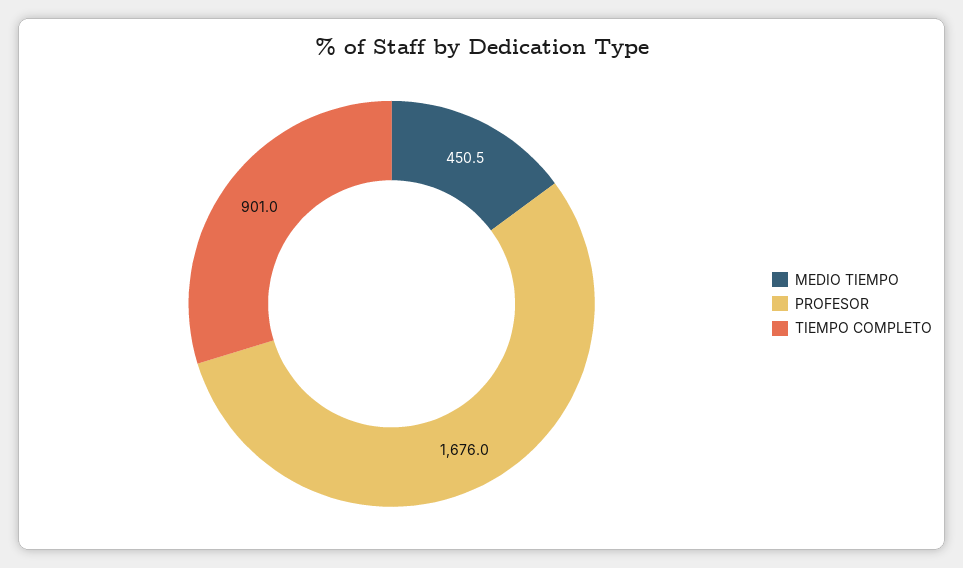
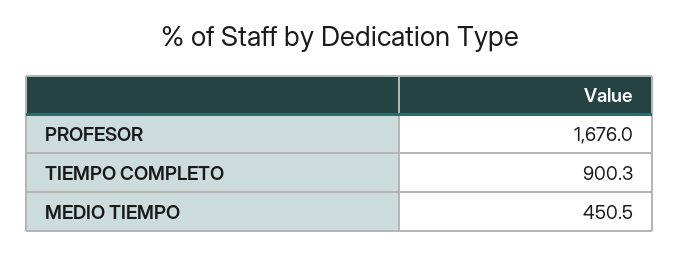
  {
    "MEDIO TIEMPO": 450.5,
    "PROFESOR": 1676,
-   "TIEMPO COMPLETO": 901
+   "TIEMPO COMPLETO": 900.3
  }

